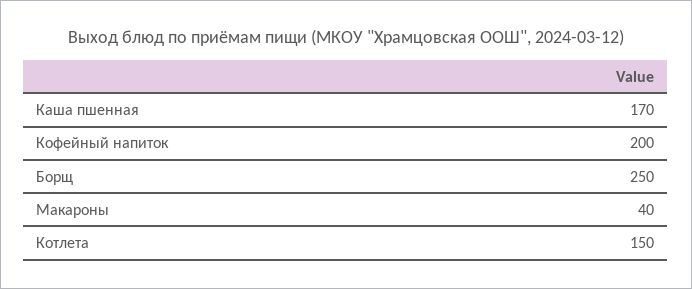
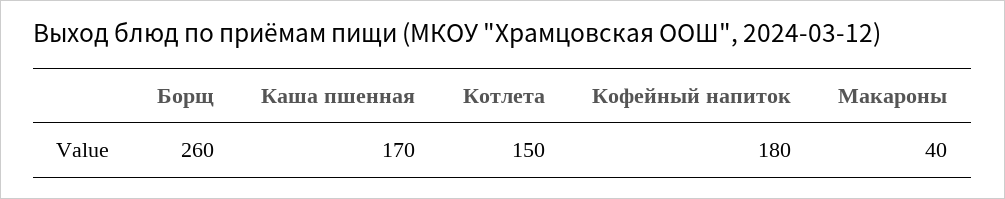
  {
    "Каша пшенная": 170,
-   "Кофейный напиток": 200,
+   "Кофейный напиток": 180,
-   "Борщ": 250,
+   "Борщ": 260,
    "Макароны": 40,
    "Котлета": 150
  }

